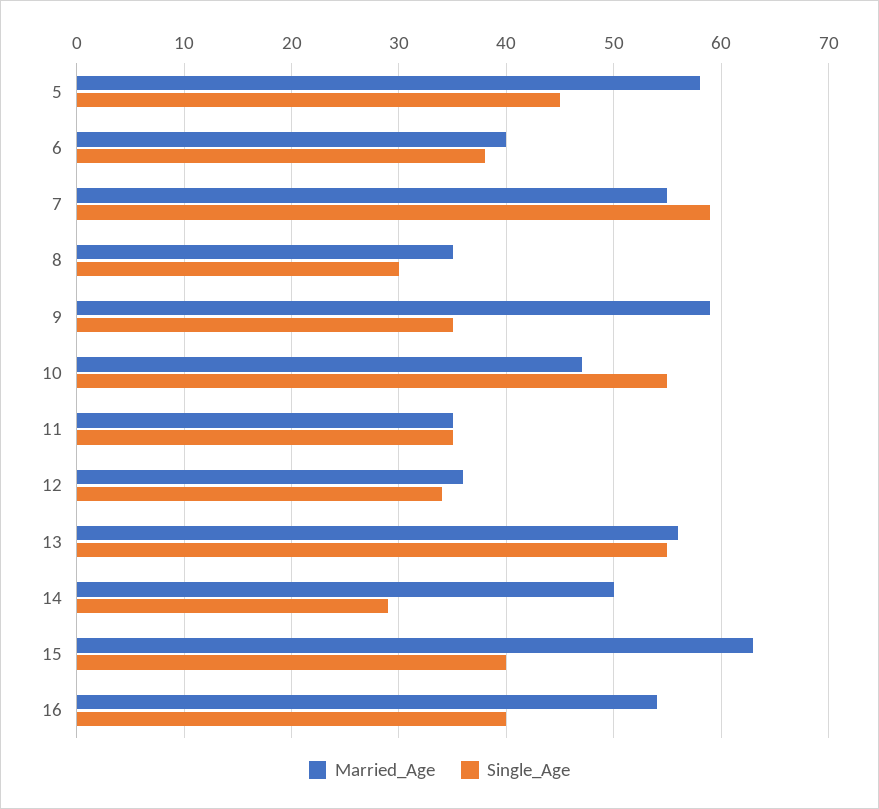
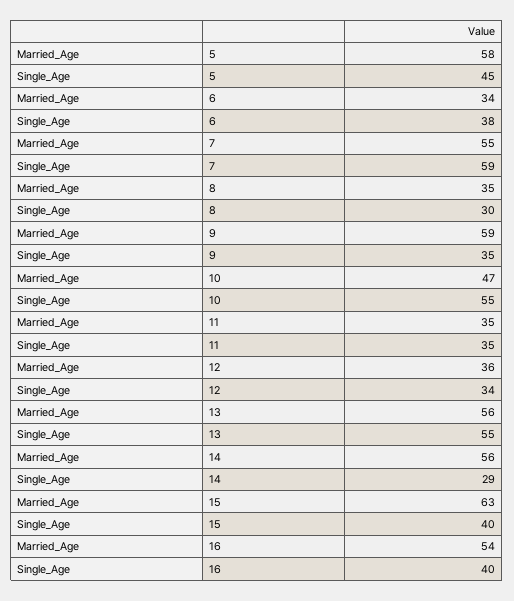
  {
    "Married_Age": {
      "5": 58,
-     "6": 40,
+     "6": 34,
      "7": 55,
      "8": 35,
      "9": 59,
      "10": 47,
      "11": 35,
      "12": 36,
      "13": 56,
-     "14": 50,
+     "14": 56,
      "15": 63,
      "16": 54
    },
    "Single_Age": {
      "5": 45,
      "6": 38,
      "7": 59,
      "8": 30,
      "9": 35,
      "10": 55,
      "11": 35,
      "12": 34,
      "13": 55,
      "14": 29,
      "15": 40,
      "16": 40
    }
  }

